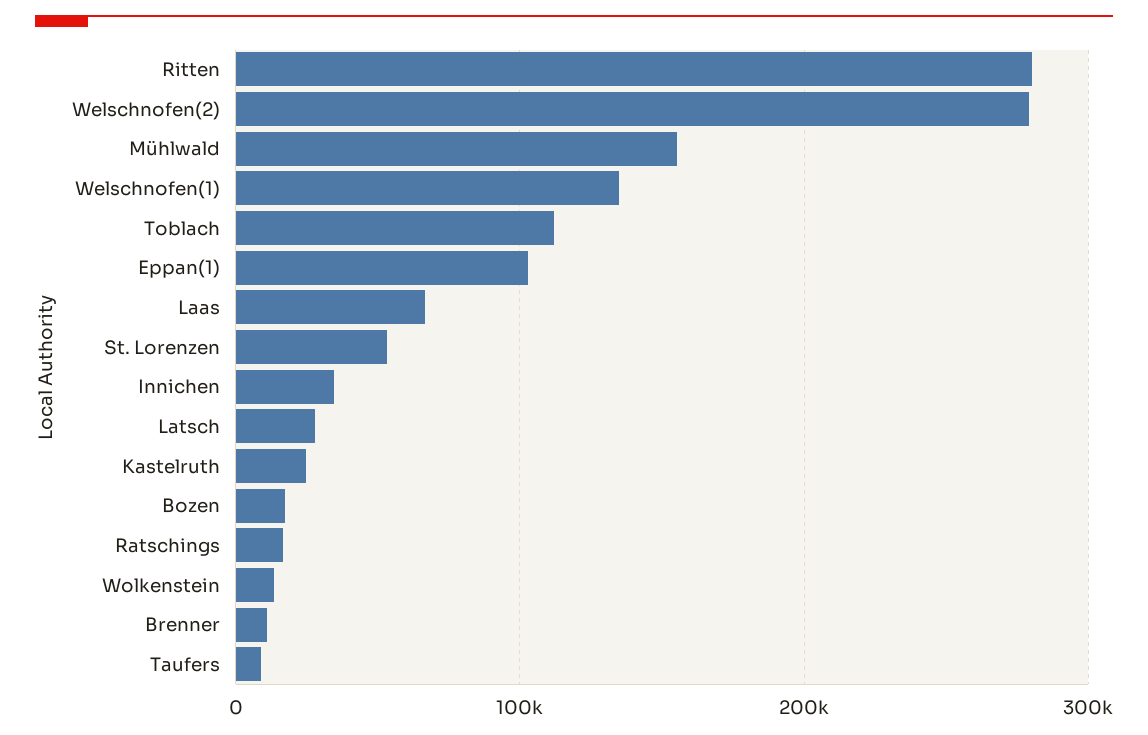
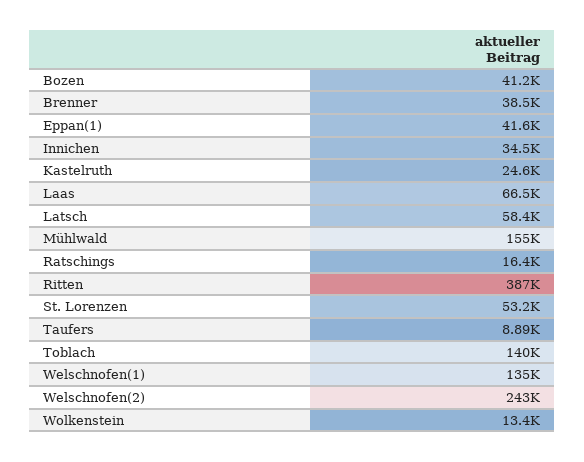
  {
-   "Ritten": 280000,
+   "Ritten": 387000,
-   "Welschnofen(2)": 280000,
+   "Welschnofen(2)": 243000,
    "Mühlwald": 155000,
    "Welschnofen(1)": 135000,
-   "Toblach": 110000,
+   "Toblach": 140000,
-   "Eppan(1)": 100000,
+   "Eppan(1)": 41600,
    "Laas": 66500,
    "St. Lorenzen": 53200,
    "Innichen": 34500,
-   "Latsch": 30000,
+   "Latsch": 58400,
    "Kastelruth": 24600,
-   "Bozen": 20000,
+   "Bozen": 41200,
    "Ratschings": 16400,
    "Wolkenstein": 13400,
-   "Brenner": 10000,
+   "Brenner": 38500,
    "Taufers": 8890
  }

